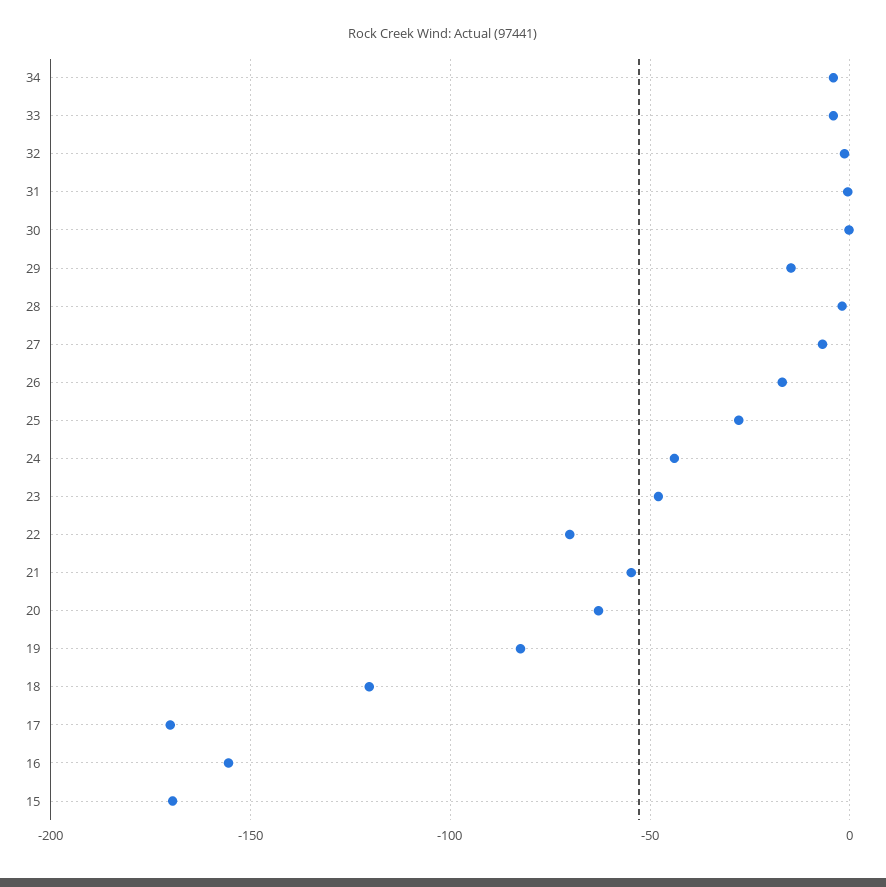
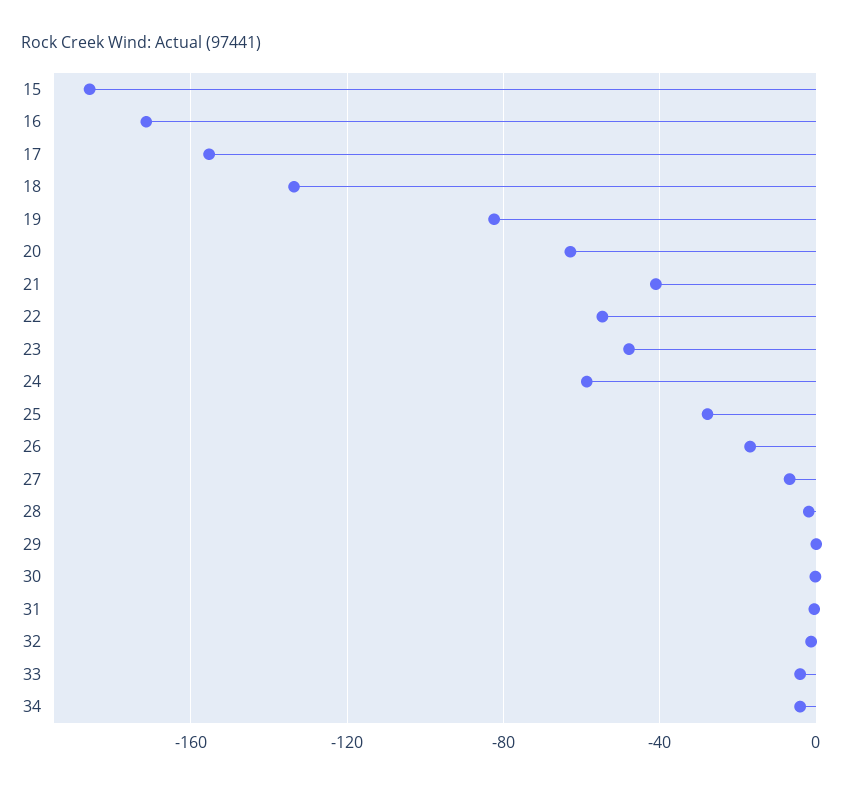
  {
    "34": -5,
    "33": -5,
    "32": 0,
    "31": 0,
    "30": 0,
-   "29": -15,
+   "29": 0,
    "28": 0,
    "27": -5,
    "26": -15,
    "25": -30,
-   "24": -45,
+   "24": -60,
    "23": -50,
-   "22": -70,
+   "22": -55,
-   "21": -55,
+   "21": -40,
    "20": -65,
    "19": -80,
-   "18": -120,
+   "18": -135,
-   "17": -170,
+   "17": -155,
-   "16": -155,
+   "16": -170,
-   "15": -170
+   "15": -185
  }

